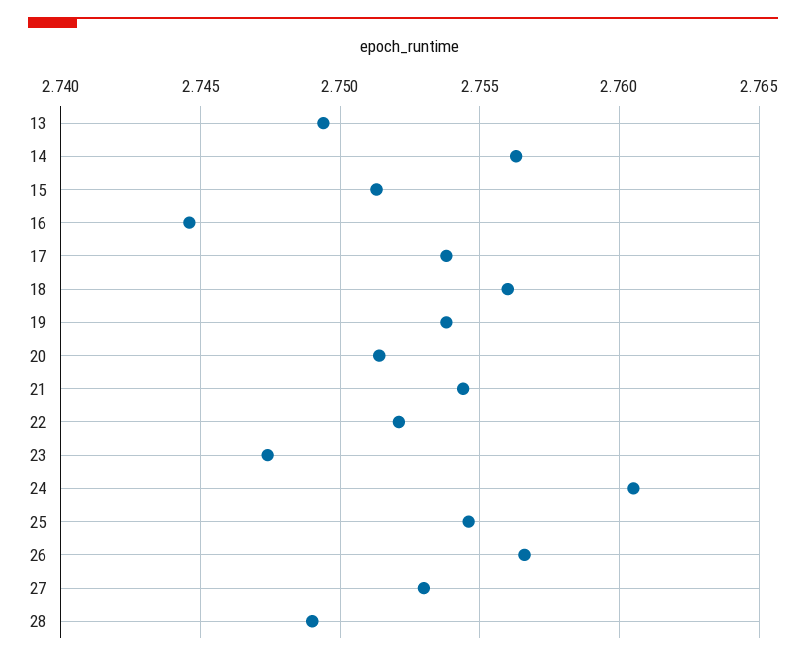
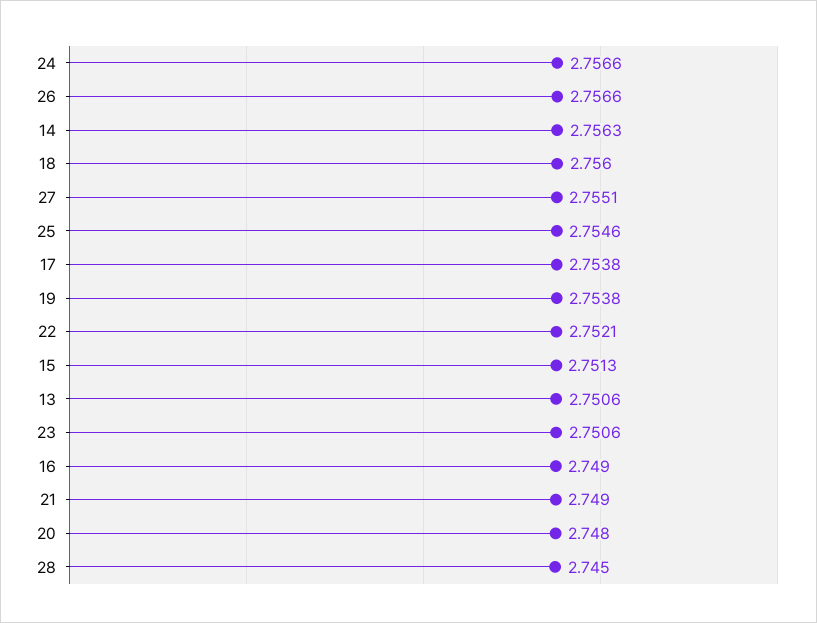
  {
-   "13": 2.7495,
+   "13": 2.7506,
    "14": 2.7563,
    "15": 2.7513,
-   "16": 2.7445,
+   "16": 2.749,
    "17": 2.7538,
    "18": 2.756,
    "19": 2.7538,
-   "20": 2.7515,
+   "20": 2.748,
-   "21": 2.7545,
+   "21": 2.749,
    "22": 2.7521,
-   "23": 2.7475,
+   "23": 2.7506,
-   "24": 2.7605,
+   "24": 2.7566,
    "25": 2.7546,
    "26": 2.7566,
-   "27": 2.753,
+   "27": 2.7551,
-   "28": 2.749
+   "28": 2.745
  }

